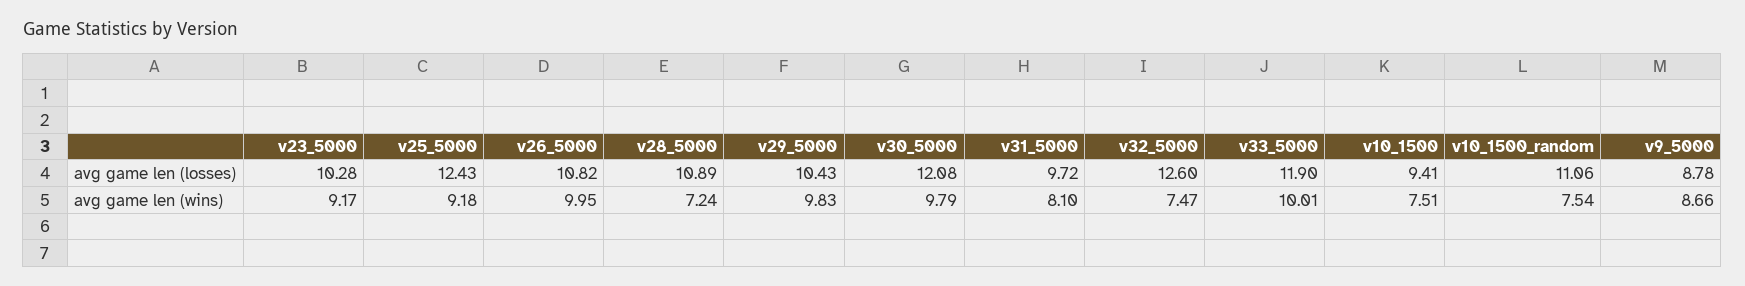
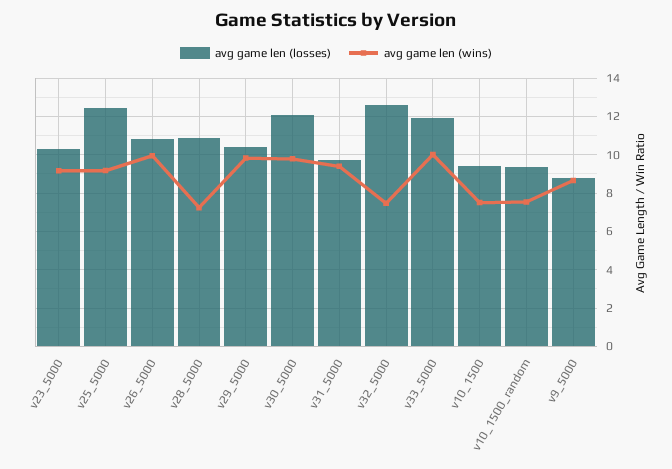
  {
    "avg game len (losses)": {
      "v23_5000": 10.28,
      "v25_5000": 12.43,
      "v26_5000": 10.82,
      "v28_5000": 10.89,
      "v29_5000": 10.43,
      "v30_5000": 12.08,
      "v31_5000": 9.72,
      "v32_5000": 12.6,
      "v33_5000": 11.9,
      "v10_1500": 9.41,
-     "v10_1500_random": 11.06,
+     "v10_1500_random": 9.5,
      "v9_5000": 8.78
    },
    "avg game len (wins)": {
      "v23_5000": 9.17,
      "v25_5000": 9.18,
      "v26_5000": 9.95,
      "v28_5000": 7.24,
      "v29_5000": 9.83,
      "v30_5000": 9.79,
-     "v31_5000": 8.1,
+     "v31_5000": 9.5,
      "v32_5000": 7.47,
      "v33_5000": 10.01,
      "v10_1500": 7.51,
      "v10_1500_random": 7.54,
      "v9_5000": 8.66
    }
  }

